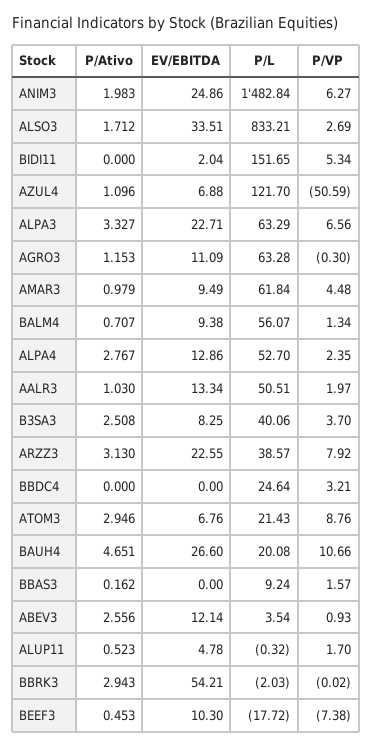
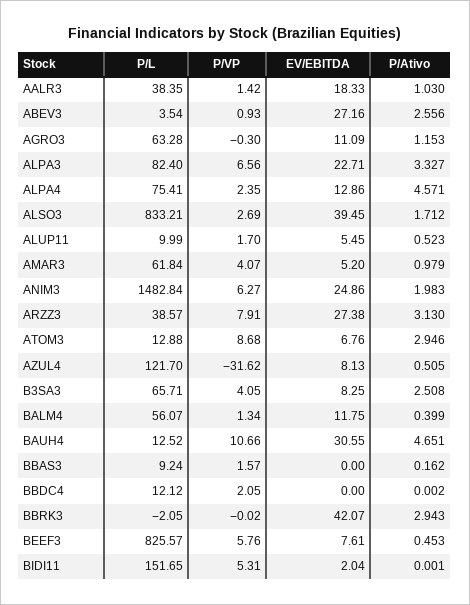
  {
    "P/Ativo": {
      "ANIM3": 1.983,
      "ALSO3": 1.712,
-     "BIDI11": 0,
+     "BIDI11": 0.001,
-     "AZUL4": 1.096,
+     "AZUL4": 0.505,
      "ALPA3": 3.327,
      "AGRO3": 1.153,
      "AMAR3": 0.979,
-     "BALM4": 0.707,
+     "BALM4": 0.399,
-     "ALPA4": 2.767,
+     "ALPA4": 4.571,
      "AALR3": 1.03,
      "B3SA3": 2.508,
      "ARZZ3": 3.13,
-     "BBDC4": 0,
+     "BBDC4": 0.002,
      "ATOM3": 2.946,
      "BAUH4": 4.651,
      "BBAS3": 0.162,
      "ABEV3": 2.556,
      "ALUP11": 0.523,
      "BBRK3": 2.943,
      "BEEF3": 0.453
    },
    "EV/EBITDA": {
      "ANIM3": 24.86,
-     "ALSO3": 33.51,
+     "ALSO3": 39.45,
      "BIDI11": 2.04,
-     "AZUL4": 6.88,
+     "AZUL4": 8.13,
      "ALPA3": 22.71,
      "AGRO3": 11.09,
-     "AMAR3": 9.49,
+     "AMAR3": 5.2,
-     "BALM4": 9.38,
+     "BALM4": 11.75,
      "ALPA4": 12.86,
-     "AALR3": 13.34,
+     "AALR3": 18.33,
      "B3SA3": 8.25,
-     "ARZZ3": 22.55,
+     "ARZZ3": 27.38,
      "BBDC4": 0,
      "ATOM3": 6.76,
-     "BAUH4": 26.6,
+     "BAUH4": 30.55,
      "BBAS3": 0,
-     "ABEV3": 12.14,
+     "ABEV3": 27.16,
-     "ALUP11": 4.78,
+     "ALUP11": 5.45,
-     "BBRK3": 54.21,
+     "BBRK3": 42.07,
-     "BEEF3": 10.3
+     "BEEF3": 7.61
    },
    "P/L": {
      "ANIM3": 1482.84,
      "ALSO3": 833.21,
      "BIDI11": 151.65,
      "AZUL4": 121.7,
-     "ALPA3": 63.29,
+     "ALPA3": 82.4,
      "AGRO3": 63.28,
      "AMAR3": 61.84,
      "BALM4": 56.07,
-     "ALPA4": 52.7,
+     "ALPA4": 75.41,
-     "AALR3": 50.51,
+     "AALR3": 38.35,
-     "B3SA3": 40.06,
+     "B3SA3": 65.71,
      "ARZZ3": 38.57,
-     "BBDC4": 24.64,
+     "BBDC4": 12.12,
-     "ATOM3": 21.43,
+     "ATOM3": 12.88,
-     "BAUH4": 20.08,
+     "BAUH4": 12.52,
      "BBAS3": 9.24,
      "ABEV3": 3.54,
-     "ALUP11": -0.32,
+     "ALUP11": 9.99,
-     "BBRK3": -2.03,
+     "BBRK3": -2.05,
-     "BEEF3": -17.72
+     "BEEF3": 825.57
    },
    "P/VP": {
      "ANIM3": 6.27,
      "ALSO3": 2.69,
-     "BIDI11": 5.34,
+     "BIDI11": 5.31,
-     "AZUL4": -50.59,
+     "AZUL4": -31.62,
      "ALPA3": 6.56,
      "AGRO3": -0.3,
-     "AMAR3": 4.48,
+     "AMAR3": 4.07,
      "BALM4": 1.34,
      "ALPA4": 2.35,
-     "AALR3": 1.97,
+     "AALR3": 1.42,
-     "B3SA3": 3.7,
+     "B3SA3": 4.05,
-     "ARZZ3": 7.92,
+     "ARZZ3": 7.91,
-     "BBDC4": 3.21,
+     "BBDC4": 2.05,
-     "ATOM3": 8.76,
+     "ATOM3": 8.68,
      "BAUH4": 10.66,
      "BBAS3": 1.57,
      "ABEV3": 0.93,
      "ALUP11": 1.7,
      "BBRK3": -0.02,
-     "BEEF3": -7.38
+     "BEEF3": 5.76
    }
  }

